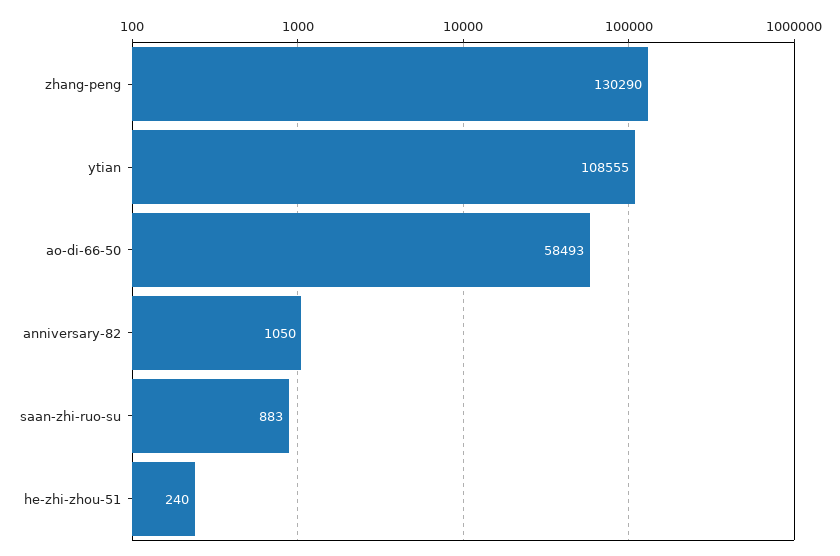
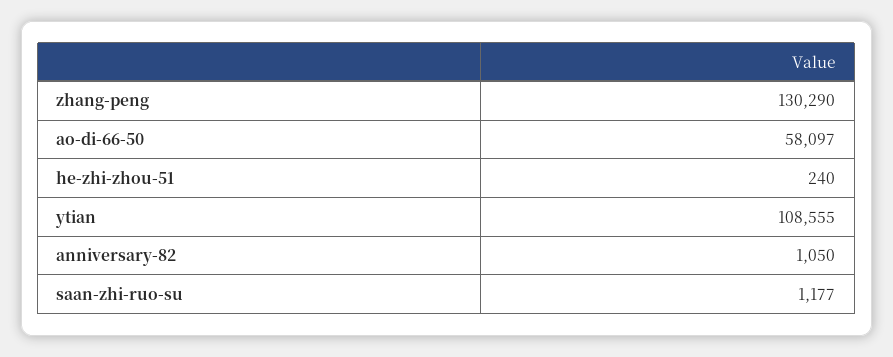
  {
    "zhang-peng": 130290,
    "ytian": 108555,
-   "ao-di-66-50": 58493,
+   "ao-di-66-50": 58097,
    "anniversary-82": 1050,
-   "saan-zhi-ruo-su": 883,
+   "saan-zhi-ruo-su": 1177,
    "he-zhi-zhou-51": 240
  }

